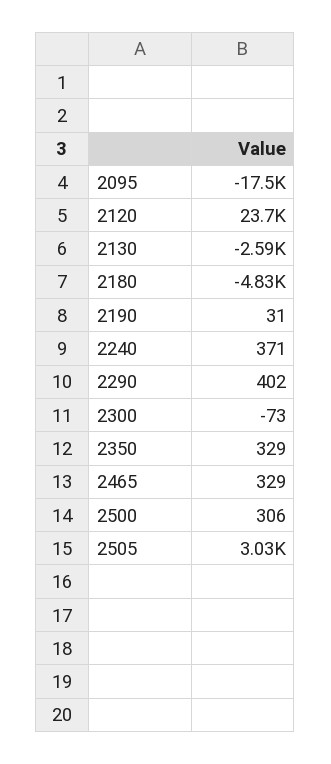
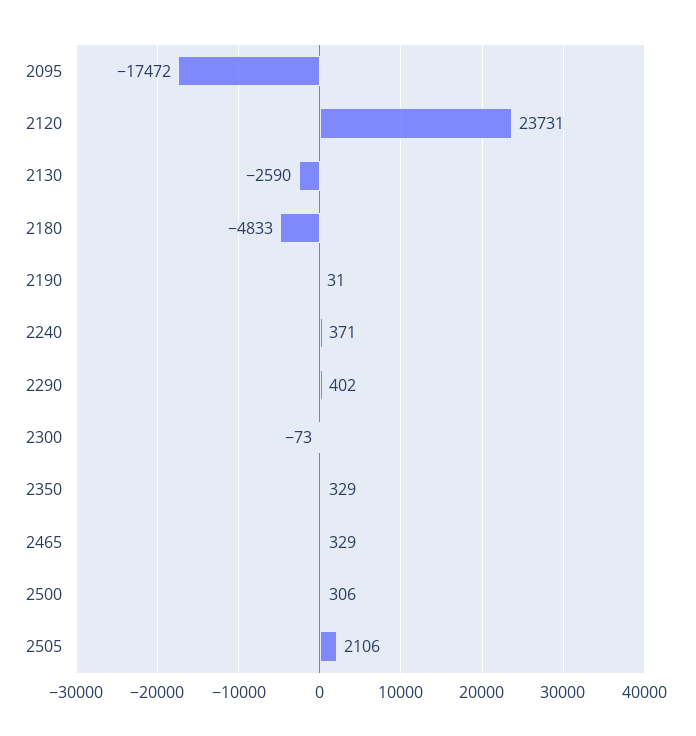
  {
    "2095": -17472,
    "2120": 23731,
    "2130": -2590,
    "2180": -4833,
    "2190": 31,
    "2240": 371,
    "2290": 402,
    "2300": -73,
    "2350": 329,
    "2465": 329,
    "2500": 306,
-   "2505": 3030
+   "2505": 2106
  }

